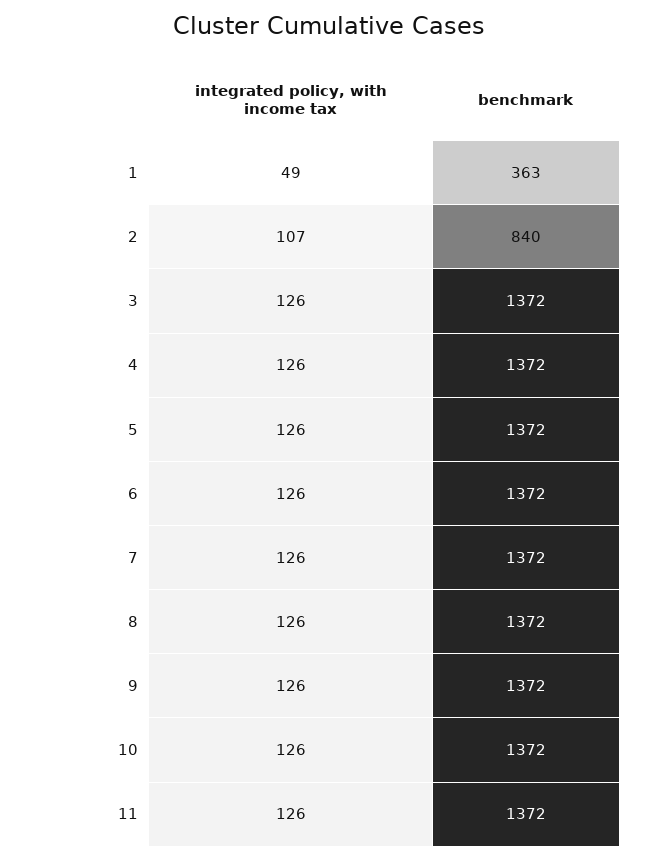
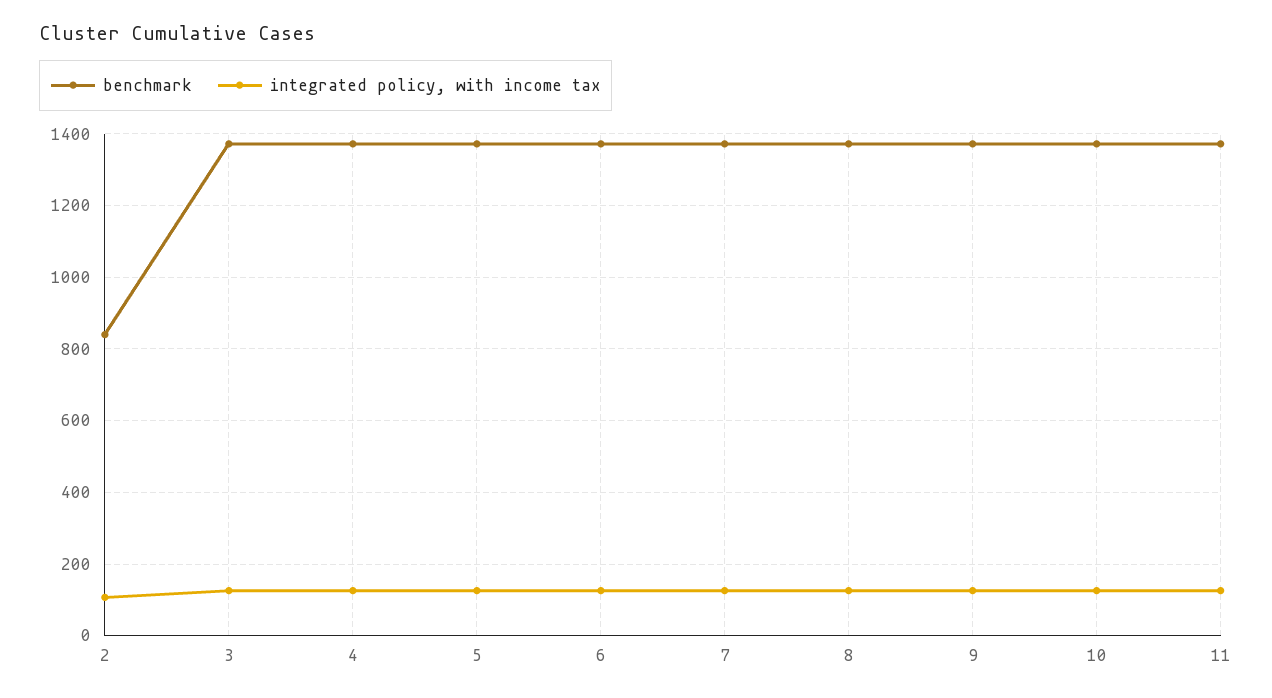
  {
    "integrated policy, with income tax": {
-     "1": 49,
      "2": 107,
      "3": 126,
      "4": 126,
      "5": 126,
      "6": 126,
      "7": 126,
      "8": 126,
      "9": 126,
      "10": 126,
      "11": 126
    },
    "benchmark": {
-     "1": 363,
      "2": 840,
      "3": 1372,
      "4": 1372,
      "5": 1372,
      "6": 1372,
      "7": 1372,
      "8": 1372,
      "9": 1372,
      "10": 1372,
      "11": 1372
    }
  }

